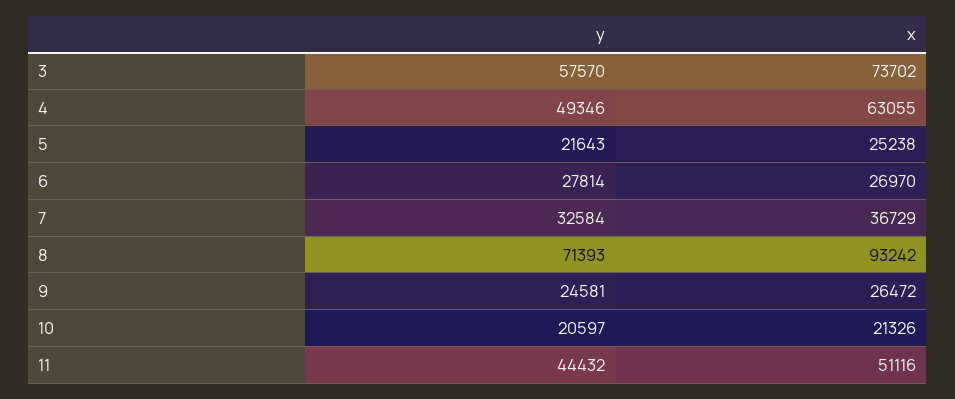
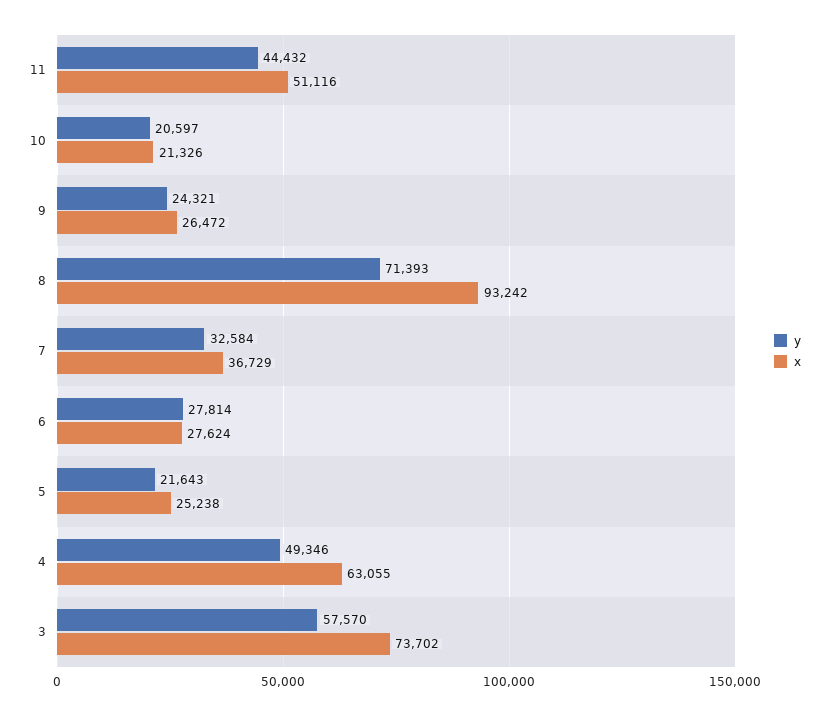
  {
    "y": {
      "3": 57570,
      "4": 49346,
      "5": 21643,
      "6": 27814,
      "7": 32584,
      "8": 71393,
-     "9": 24581,
+     "9": 24321,
      "10": 20597,
      "11": 44432
    },
    "x": {
      "3": 73702,
      "4": 63055,
      "5": 25238,
-     "6": 26970,
+     "6": 27624,
      "7": 36729,
      "8": 93242,
      "9": 26472,
      "10": 21326,
      "11": 51116
    }
  }

